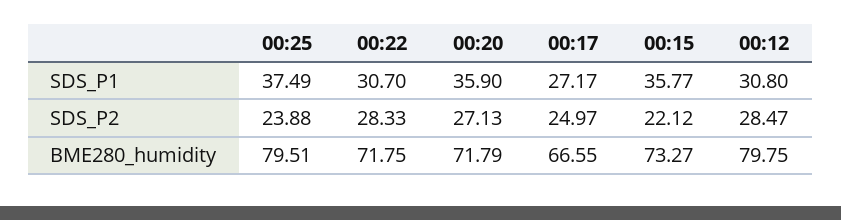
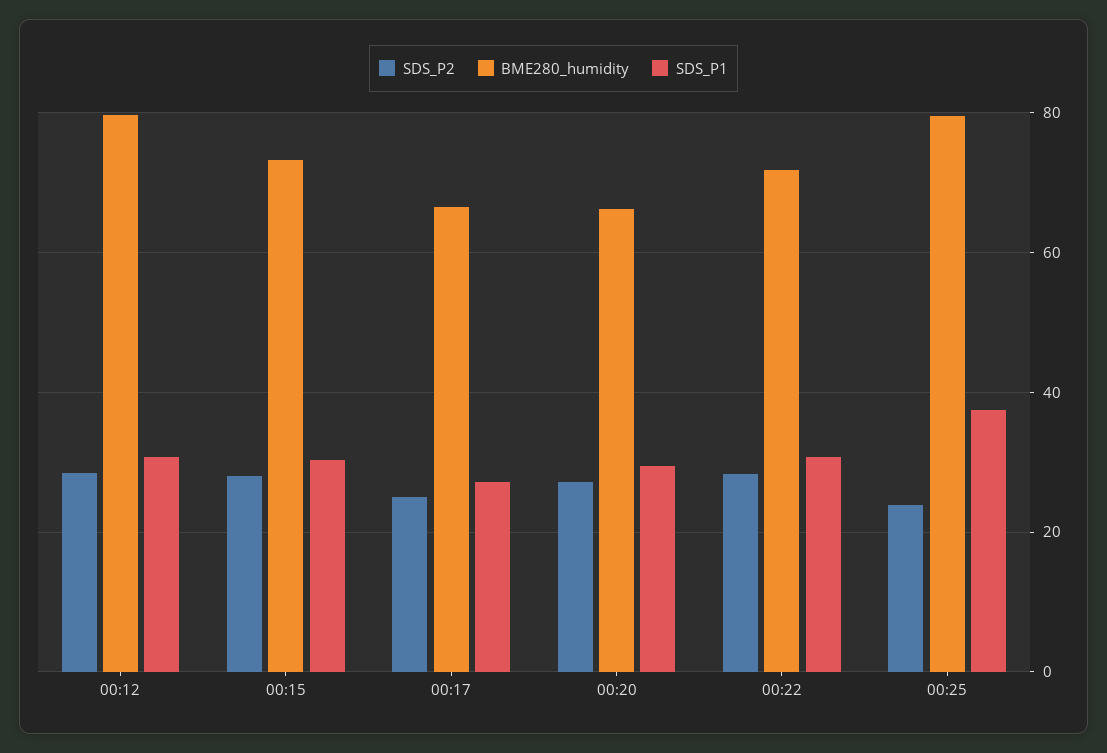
  {
    "SDS_P1": {
      "00:25": 37.49,
      "00:22": 30.7,
-     "00:20": 35.9,
+     "00:20": 30,
      "00:17": 27.17,
-     "00:15": 35.77,
+     "00:15": 30,
      "00:12": 30.8
    },
    "SDS_P2": {
      "00:25": 23.88,
      "00:22": 28.33,
      "00:20": 27.13,
      "00:17": 24.97,
-     "00:15": 22.12,
+     "00:15": 28,
      "00:12": 28.47
    },
    "BME280_humidity": {
      "00:25": 79.51,
      "00:22": 71.75,
-     "00:20": 71.79,
+     "00:20": 66,
      "00:17": 66.55,
      "00:15": 73.27,
      "00:12": 79.75
    }
  }

